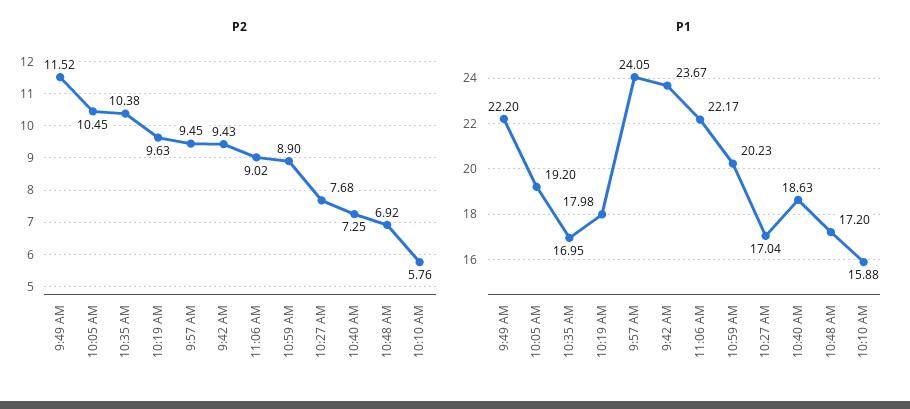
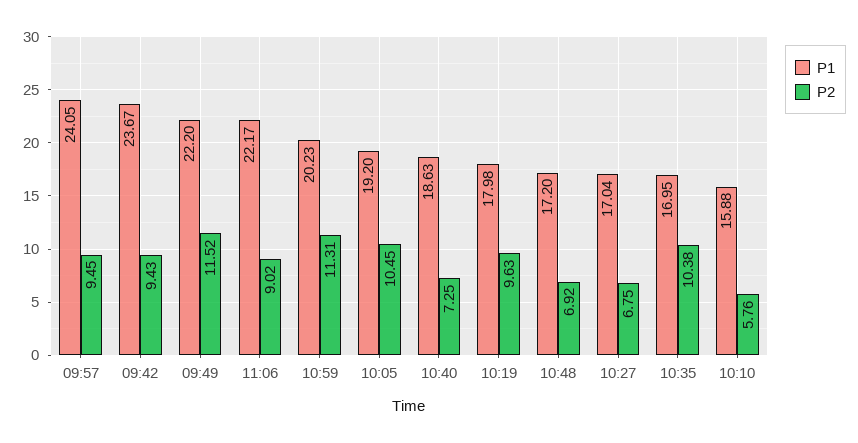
  {
    "P2": {
      "9:49 AM": 11.52,
      "10:05 AM": 10.45,
      "10:35 AM": 10.38,
      "10:19 AM": 9.63,
      "9:57 AM": 9.45,
      "9:42 AM": 9.43,
      "11:06 AM": 9.02,
-     "10:59 AM": 8.9,
+     "10:59 AM": 11.31,
-     "10:27 AM": 7.68,
+     "10:27 AM": 6.75,
      "10:40 AM": 7.25,
      "10:48 AM": 6.92,
      "10:10 AM": 5.76
    },
    "P1": {
      "9:49 AM": 22.2,
      "10:05 AM": 19.2,
      "10:35 AM": 16.95,
      "10:19 AM": 17.98,
      "9:57 AM": 24.05,
      "9:42 AM": 23.67,
      "11:06 AM": 22.17,
      "10:59 AM": 20.23,
      "10:27 AM": 17.04,
      "10:40 AM": 18.63,
      "10:48 AM": 17.2,
      "10:10 AM": 15.88
    }
  }

